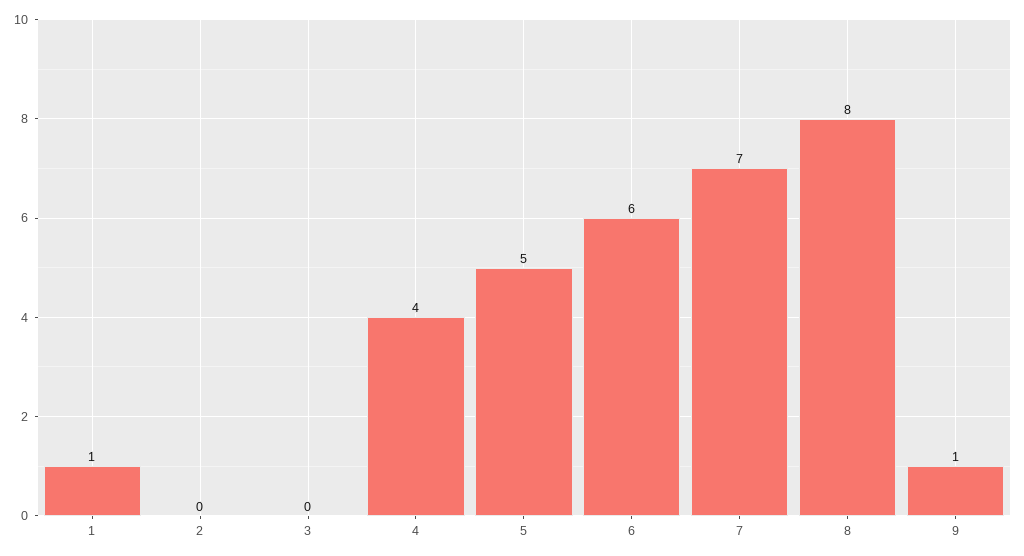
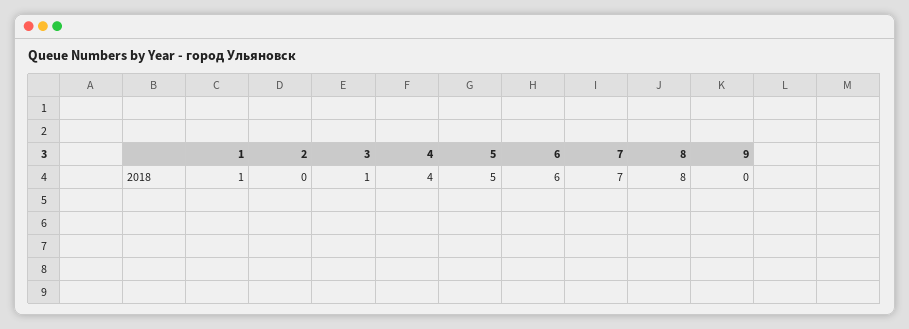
  {
    "1": 1,
    "2": 0,
-   "3": 0,
+   "3": 1,
    "4": 4,
    "5": 5,
    "6": 6,
    "7": 7,
    "8": 8,
-   "9": 1
+   "9": 0
  }

